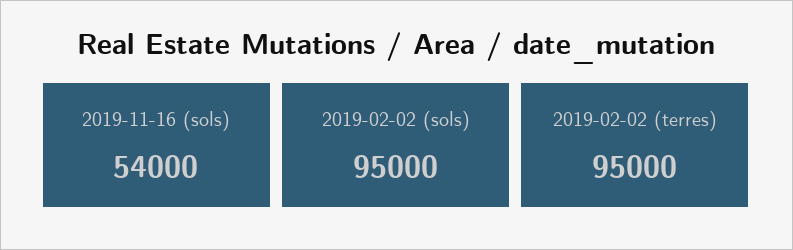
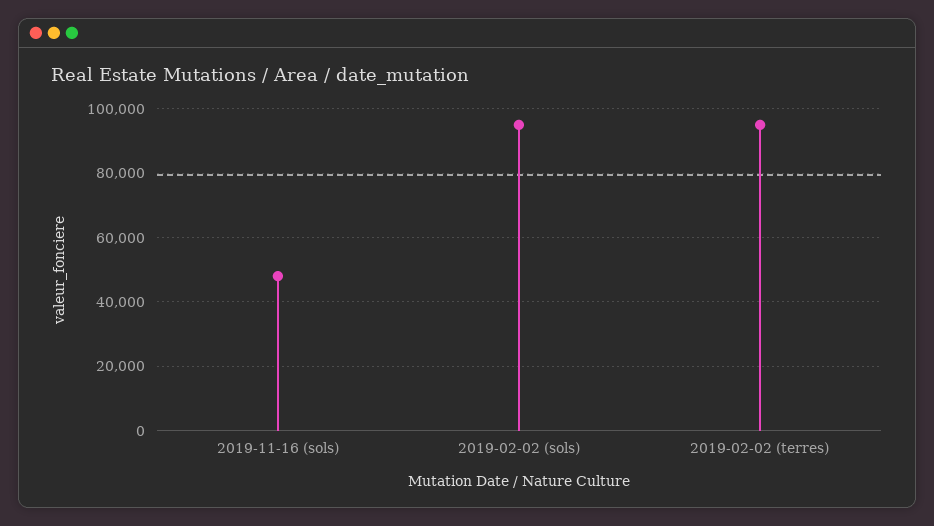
  {
-   "2019-11-16 (sols)": 54000,
+   "2019-11-16 (sols)": 48000,
    "2019-02-02 (sols)": 95000,
    "2019-02-02 (terres)": 95000
  }

